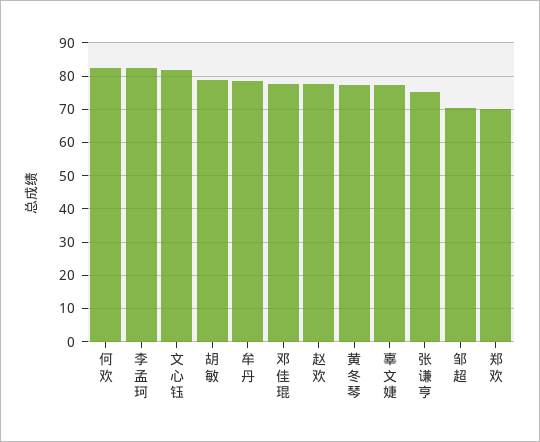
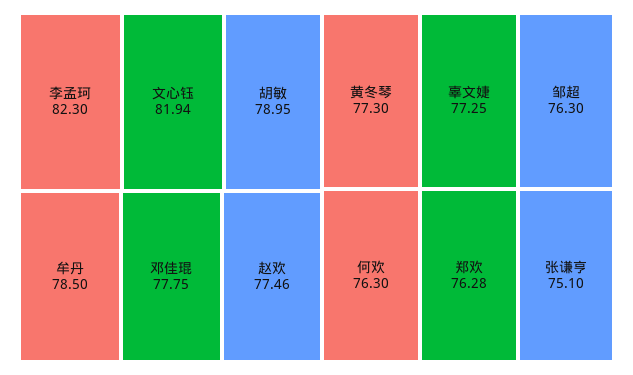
  {
-   "何欢": 82,
+   "何欢": 76.3,
    "李孟珂": 82.3,
    "文心钰": 81.94,
    "胡敏": 78.95,
    "牟丹": 78.5,
    "邓佳琨": 77.75,
    "赵欢": 77.46,
    "黄冬琴": 77.3,
    "辜文婕": 77.25,
    "张谦亨": 75.1,
-   "邹超": 70,
+   "邹超": 76.3,
-   "郑欢": 70
+   "郑欢": 76.28
  }

